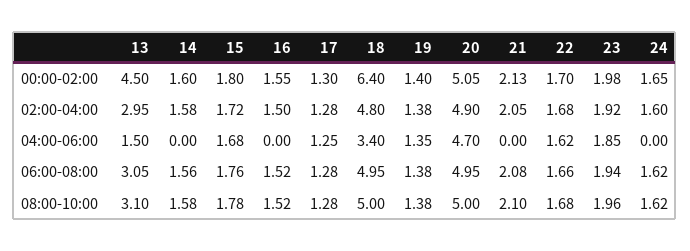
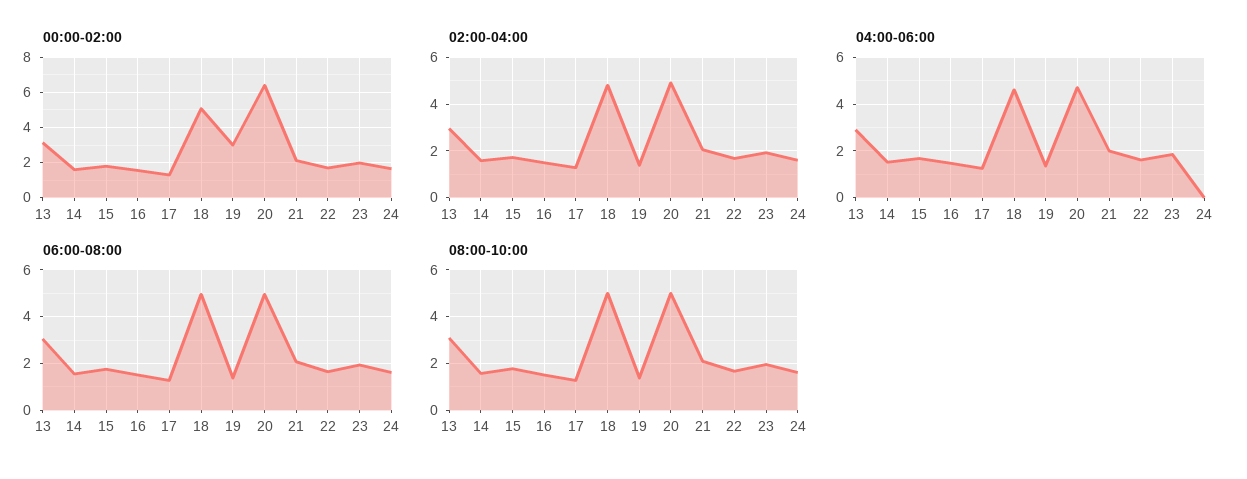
  {
    "00:00-02:00": {
-     "13": 4.5,
+     "13": 3,
      "14": 1.6,
      "15": 1.8,
      "16": 1.55,
      "17": 1.3,
-     "18": 6.4,
+     "18": 5,
-     "19": 1.4,
+     "19": 3,
-     "20": 5.05,
+     "20": 6.5,
      "21": 2.13,
      "22": 1.7,
      "23": 1.98,
      "24": 1.65
    },
    "02:00-04:00": {
      "13": 2.95,
      "14": 1.58,
      "15": 1.72,
      "16": 1.5,
      "17": 1.28,
      "18": 4.8,
      "19": 1.38,
      "20": 4.9,
      "21": 2.05,
      "22": 1.68,
      "23": 1.92,
      "24": 1.6
    },
    "04:00-06:00": {
-     "13": 1.5,
+     "13": 3,
-     "14": 0,
+     "14": 1.5,
      "15": 1.68,
-     "16": 0,
+     "16": 1.5,
      "17": 1.25,
-     "18": 3.4,
+     "18": 4.5,
      "19": 1.35,
      "20": 4.7,
-     "21": 0,
+     "21": 2,
      "22": 1.62,
      "23": 1.85,
      "24": 0
    },
    "06:00-08:00": {
      "13": 3.05,
      "14": 1.56,
      "15": 1.76,
      "16": 1.52,
      "17": 1.28,
      "18": 4.95,
      "19": 1.38,
      "20": 4.95,
      "21": 2.08,
      "22": 1.66,
      "23": 1.94,
      "24": 1.62
    },
    "08:00-10:00": {
      "13": 3.1,
      "14": 1.58,
      "15": 1.78,
      "16": 1.52,
      "17": 1.28,
      "18": 5,
      "19": 1.38,
      "20": 5,
      "21": 2.1,
      "22": 1.68,
      "23": 1.96,
      "24": 1.62
    }
  }

